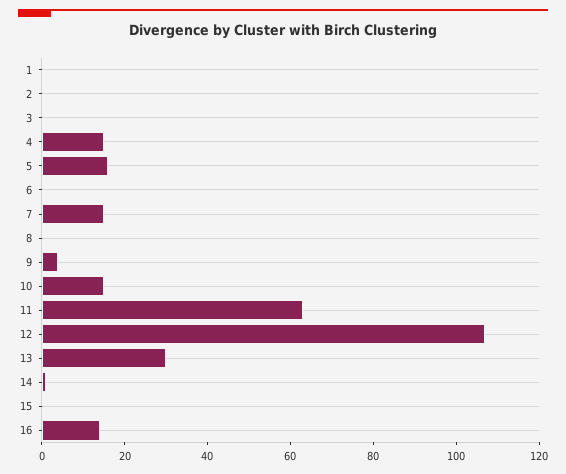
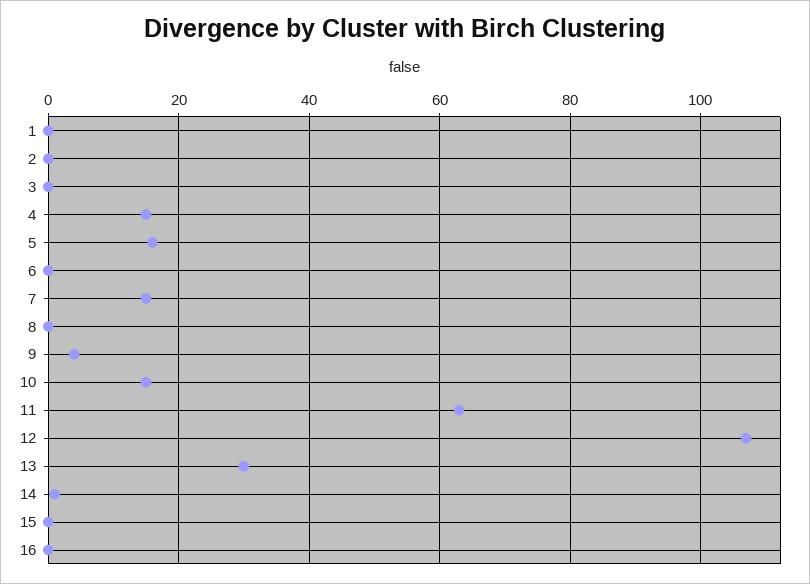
  {
    "1": 0,
    "2": 0,
    "3": 0,
    "4": 15,
    "5": 15,
    "6": 0,
    "7": 15,
    "8": 0,
    "9": 5,
    "10": 15,
    "11": 65,
    "12": 105,
    "13": 30,
    "14": 0,
    "15": 0,
-   "16": 15
+   "16": 0
  }

